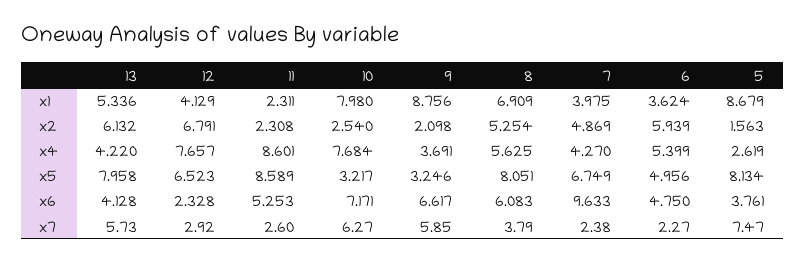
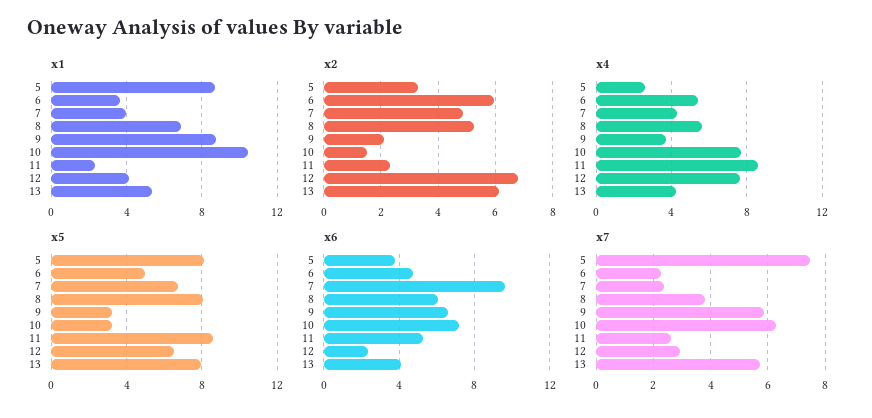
  {
    "x1": {
      "13": 5.336,
      "12": 4.129,
      "11": 2.311,
-     "10": 7.98,
+     "10": 10.5,
      "9": 8.756,
      "8": 6.909,
      "7": 3.975,
      "6": 3.624,
      "5": 8.679
    },
    "x2": {
      "13": 6.132,
      "12": 6.791,
      "11": 2.308,
-     "10": 2.54,
+     "10": 1.5,
      "9": 2.098,
      "8": 5.254,
      "7": 4.869,
      "6": 5.939,
-     "5": 1.563
+     "5": 3.25
    },
    "x4": {
      "13": 4.22,
      "12": 7.657,
      "11": 8.601,
      "10": 7.684,
      "9": 3.691,
      "8": 5.625,
      "7": 4.27,
      "6": 5.399,
      "5": 2.619
    },
    "x5": {
      "13": 7.958,
      "12": 6.523,
      "11": 8.589,
      "10": 3.217,
      "9": 3.246,
      "8": 8.051,
      "7": 6.749,
      "6": 4.956,
      "5": 8.134
    },
    "x6": {
      "13": 4.128,
      "12": 2.328,
      "11": 5.253,
      "10": 7.171,
      "9": 6.617,
      "8": 6.083,
      "7": 9.633,
      "6": 4.75,
      "5": 3.761
    },
    "x7": {
      "13": 5.73,
      "12": 2.92,
      "11": 2.6,
      "10": 6.27,
      "9": 5.85,
      "8": 3.79,
      "7": 2.38,
      "6": 2.27,
      "5": 7.47
    }
  }

